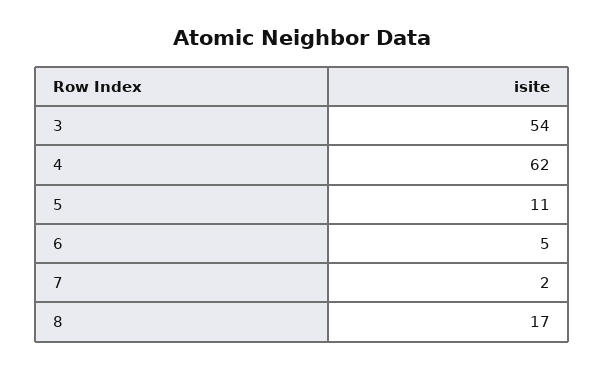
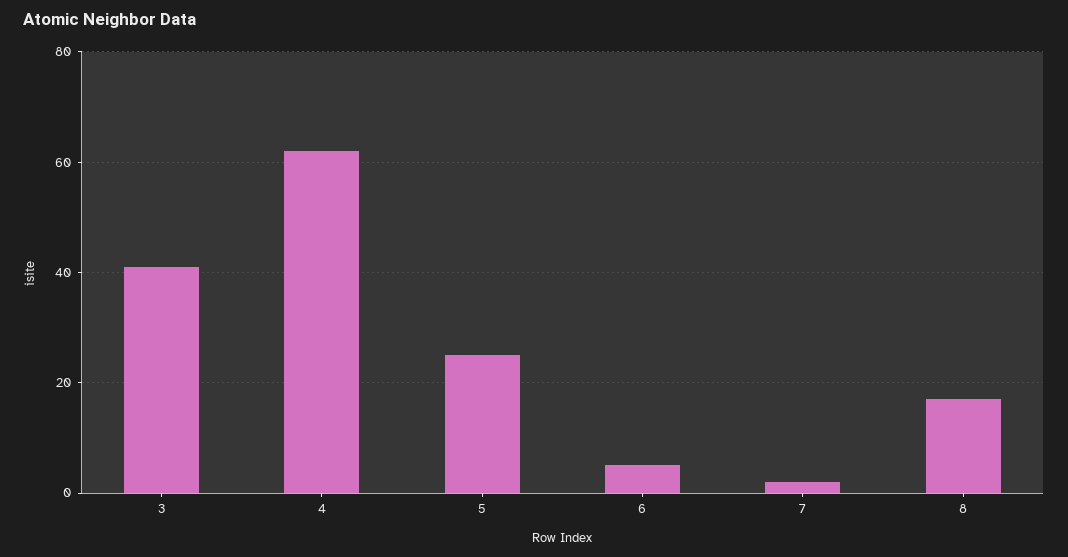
  {
-   "3": 54,
+   "3": 40,
    "4": 62,
-   "5": 11,
+   "5": 25,
    "6": 5,
    "7": 2,
    "8": 17
  }

